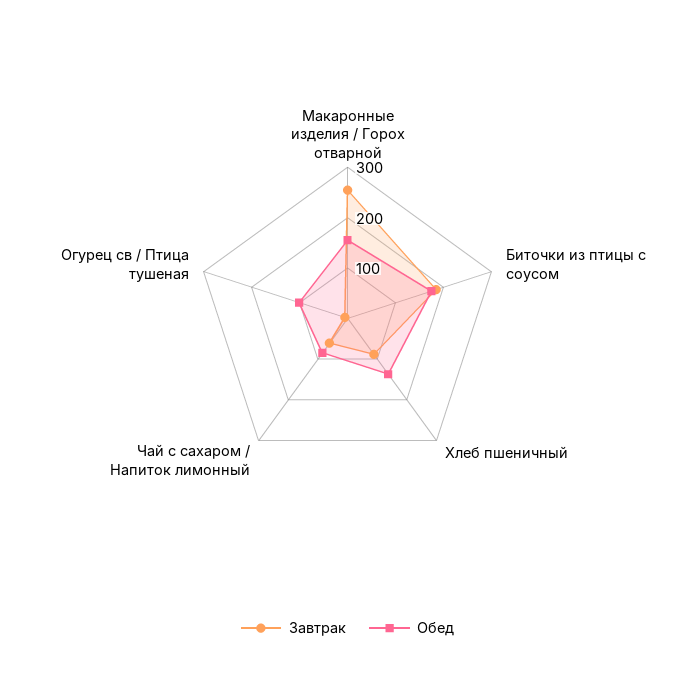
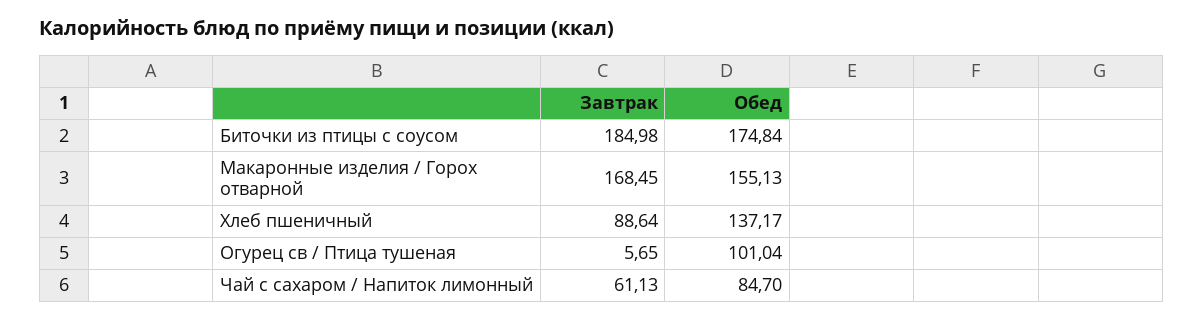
  {
    "Завтрак": {
-     "Макаронные изделия / Горох отварной": 260,
+     "Макаронные изделия / Горох отварной": 168.45,
      "Биточки из птицы с соусом": 184.98,
      "Хлеб пшеничный": 88.64,
      "Чай с сахаром / Напиток лимонный": 61.13,
      "Огурец св / Птица тушеная": 5.65
    },
    "Обед": {
      "Макаронные изделия / Горох отварной": 155.13,
      "Биточки из птицы с соусом": 174.84,
      "Хлеб пшеничный": 137.17,
      "Чай с сахаром / Напиток лимонный": 84.7,
      "Огурец св / Птица тушеная": 101.04
    }
  }

